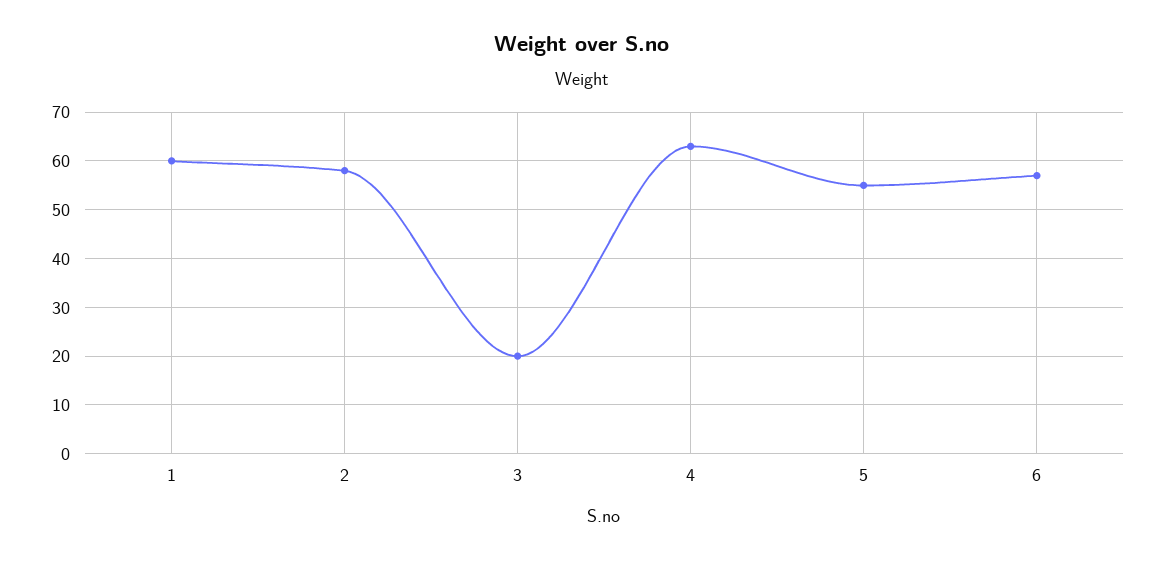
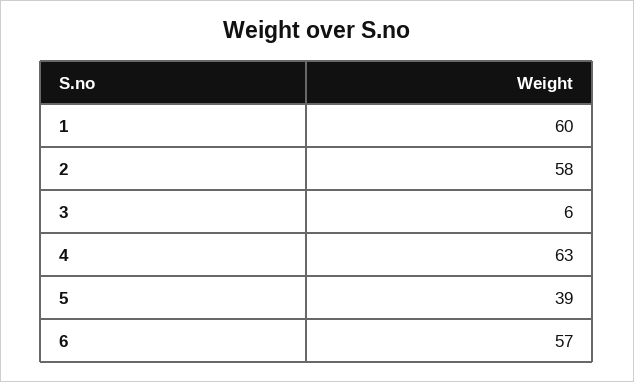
  {
    "1": 60,
    "2": 58,
-   "3": 20,
+   "3": 6,
    "4": 63,
-   "5": 55,
+   "5": 39,
    "6": 57
  }

